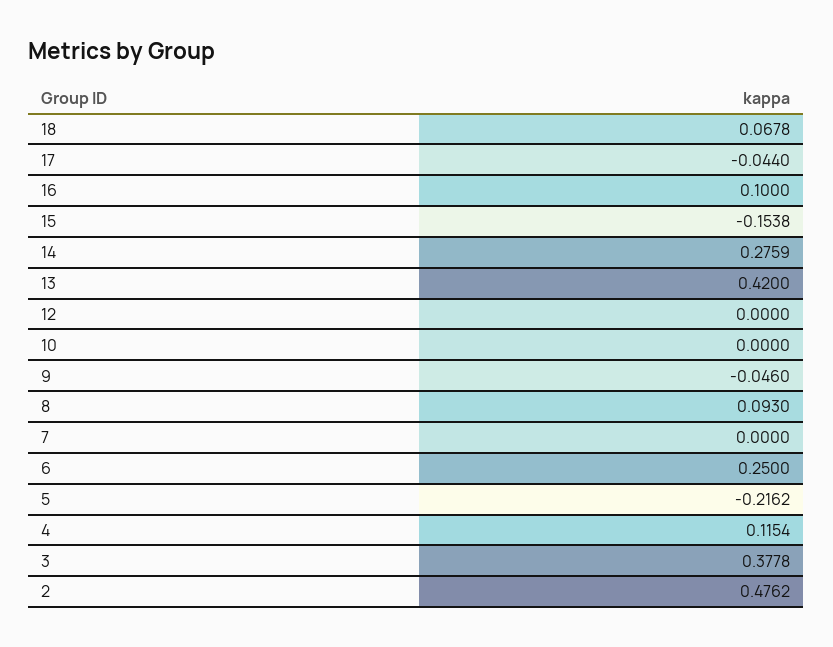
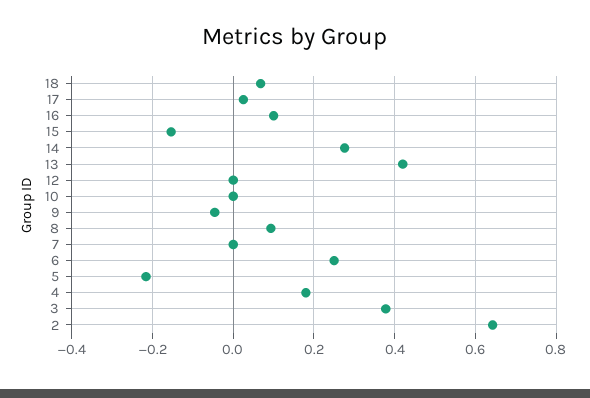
  {
    "18": 0.0678,
-   "17": -0.044,
+   "17": 0.02,
    "16": 0.1,
    "15": -0.1538,
    "14": 0.2759,
    "13": 0.42,
    "12": 0,
    "10": 0,
    "9": -0.046,
    "8": 0.093,
    "7": 0,
    "6": 0.25,
    "5": -0.2162,
-   "4": 0.1154,
+   "4": 0.18,
    "3": 0.3778,
-   "2": 0.4762
+   "2": 0.64
  }

